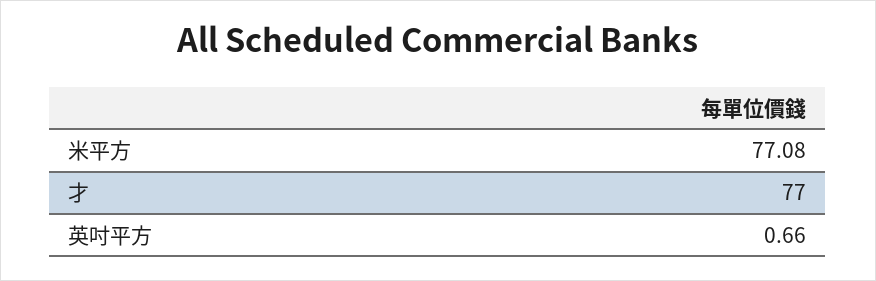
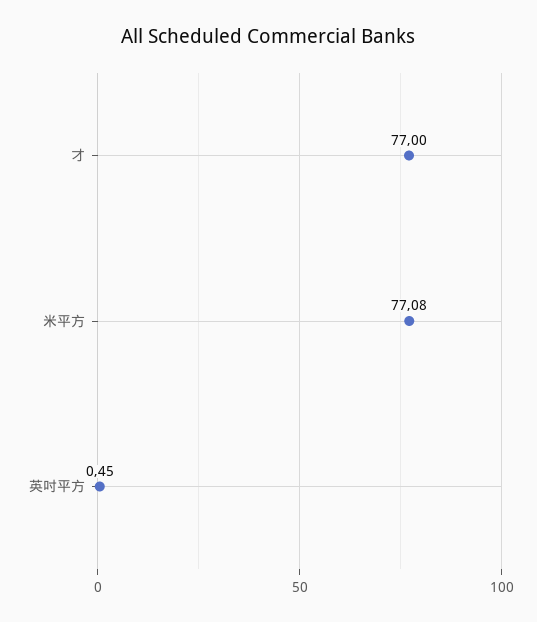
  {
    "米平方": 77.08,
    "才": 77,
-   "英吋平方": 0.66
+   "英吋平方": 0.45
  }

